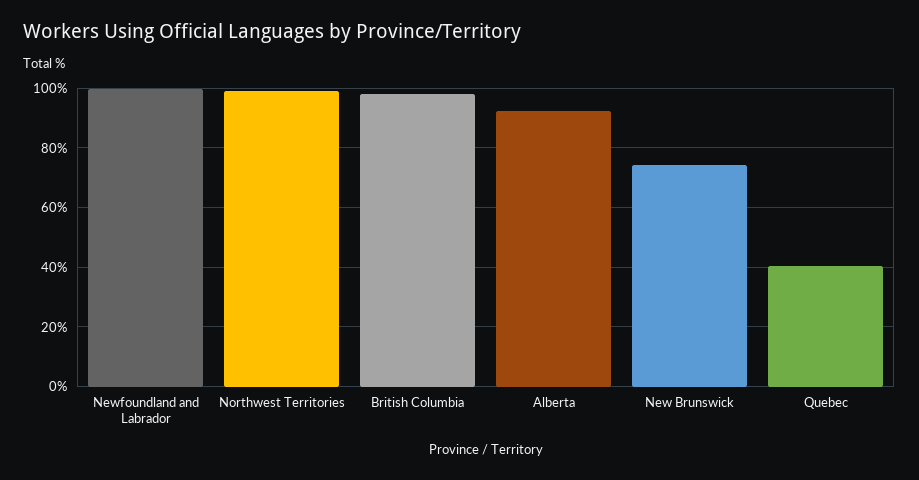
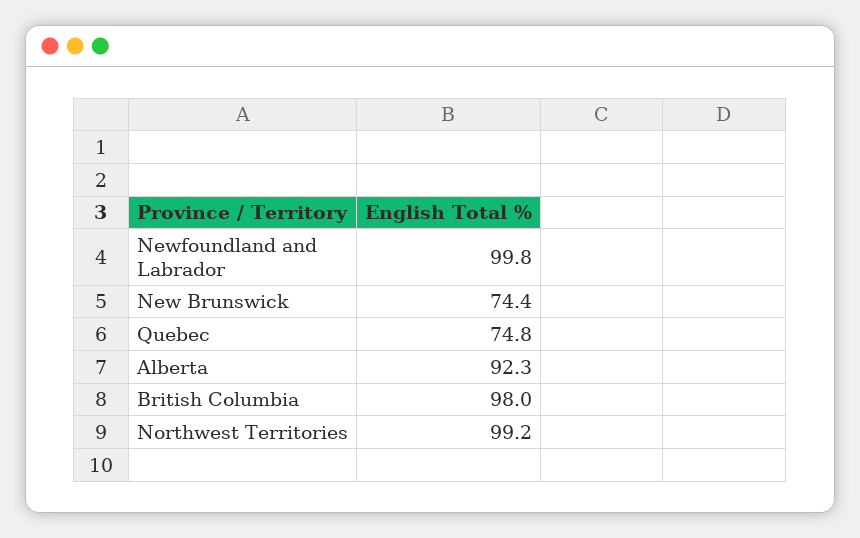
  {
    "Newfoundland and Labrador": 99.8,
    "Northwest Territories": 99.2,
    "British Columbia": 98,
    "Alberta": 92.3,
    "New Brunswick": 74.4,
-   "Quebec": 40
+   "Quebec": 74.8
  }

